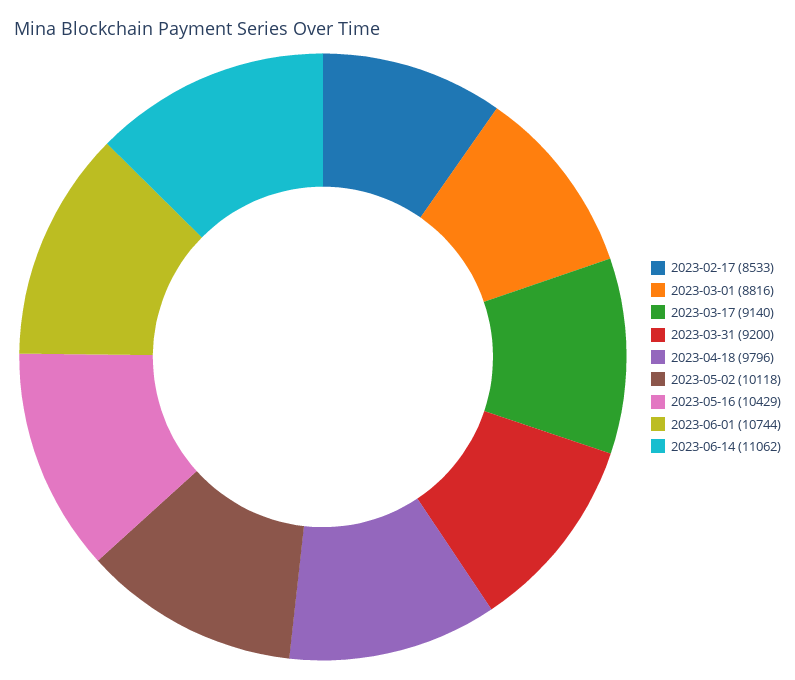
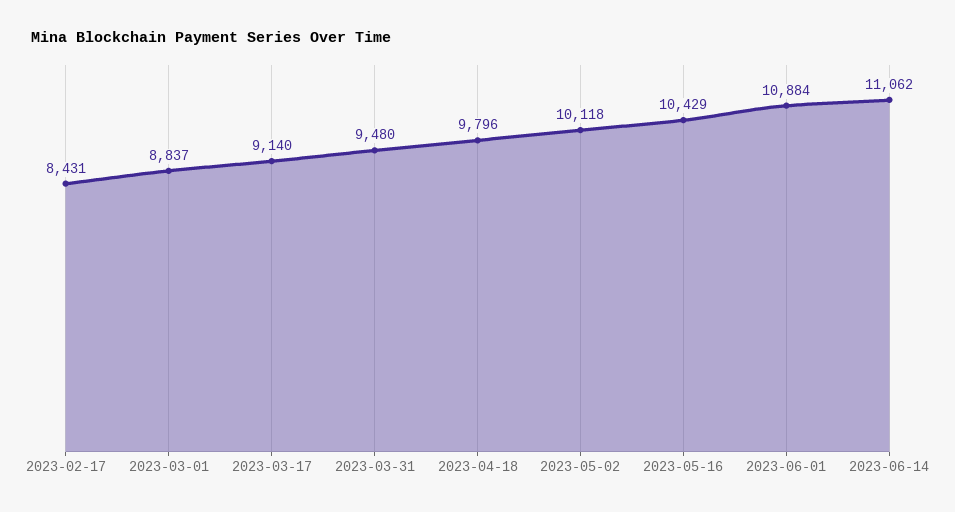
  {
-   "2023-02-17": 8533,
+   "2023-02-17": 8431,
-   "2023-03-01": 8816,
+   "2023-03-01": 8837,
    "2023-03-17": 9140,
-   "2023-03-31": 9200,
+   "2023-03-31": 9480,
    "2023-04-18": 9796,
    "2023-05-02": 10118,
    "2023-05-16": 10429,
-   "2023-06-01": 10744,
+   "2023-06-01": 10884,
    "2023-06-14": 11062
  }

